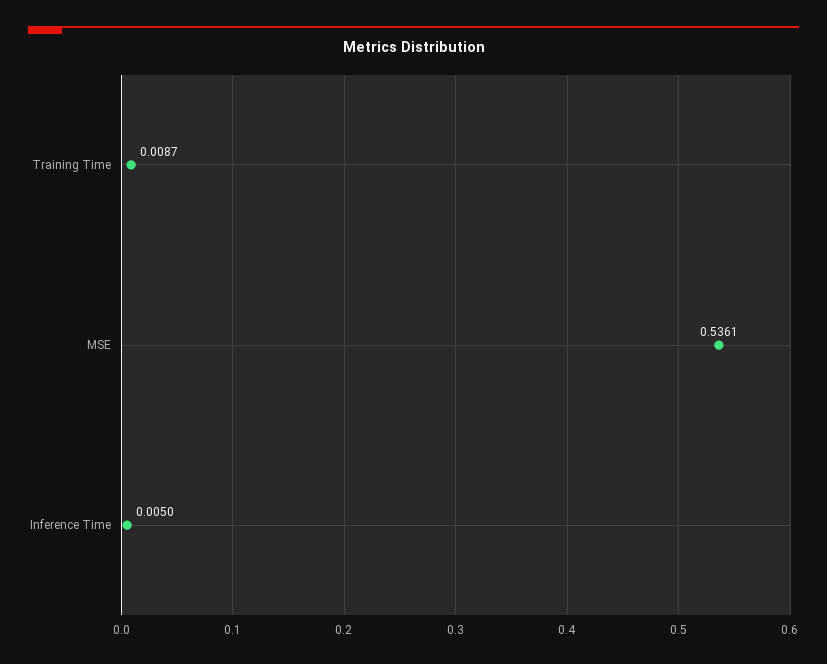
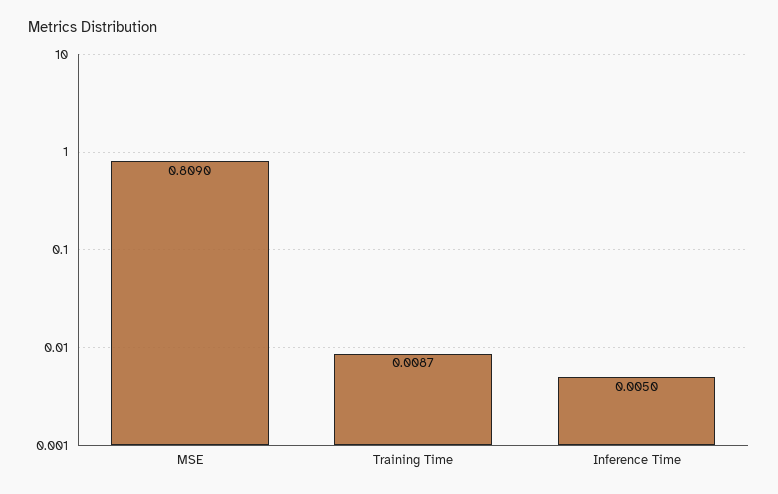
  {
    "Training Time": 0.0087,
-   "MSE": 0.5361,
+   "MSE": 0.809,
    "Inference Time": 0.005
  }

